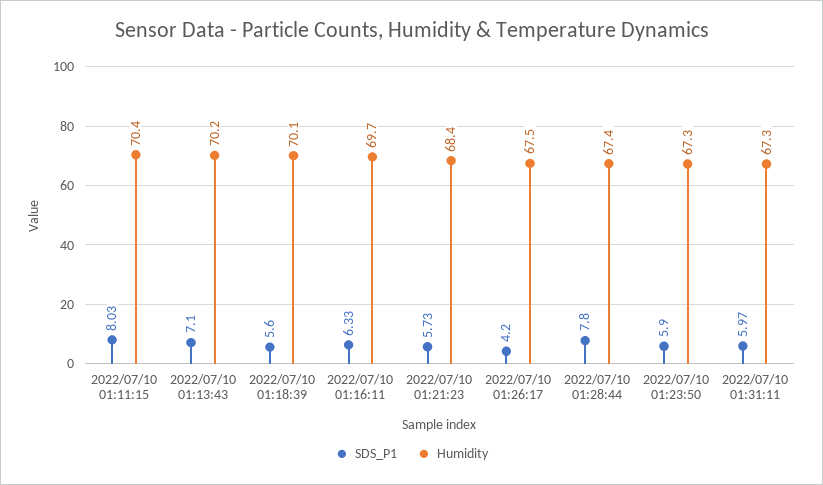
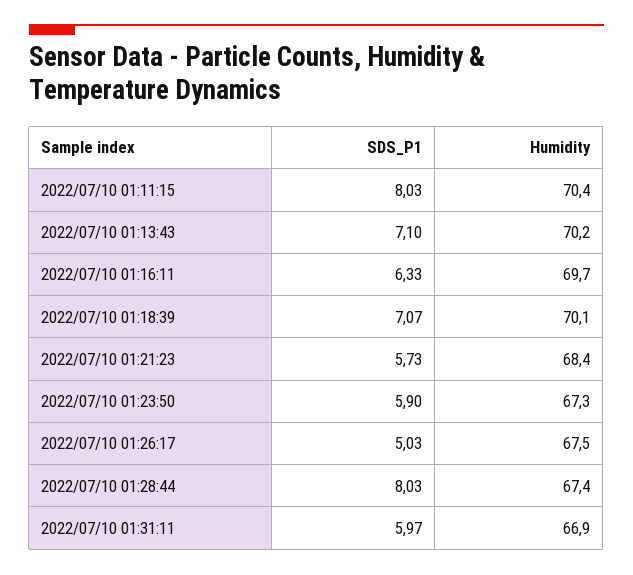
  {
    "SDS_P1": {
      "2022/07/10 01:11:15": 8.03,
      "2022/07/10 01:13:43": 7.1,
-     "2022/07/10 01:18:39": 5.6,
+     "2022/07/10 01:18:39": 7.07,
      "2022/07/10 01:16:11": 6.33,
      "2022/07/10 01:21:23": 5.73,
-     "2022/07/10 01:26:17": 4.2,
+     "2022/07/10 01:26:17": 5.03,
-     "2022/07/10 01:28:44": 7.8,
+     "2022/07/10 01:28:44": 8.03,
      "2022/07/10 01:23:50": 5.9,
      "2022/07/10 01:31:11": 5.97
    },
    "Humidity": {
      "2022/07/10 01:11:15": 70.4,
      "2022/07/10 01:13:43": 70.2,
      "2022/07/10 01:18:39": 70.1,
      "2022/07/10 01:16:11": 69.7,
      "2022/07/10 01:21:23": 68.4,
      "2022/07/10 01:26:17": 67.5,
      "2022/07/10 01:28:44": 67.4,
      "2022/07/10 01:23:50": 67.3,
-     "2022/07/10 01:31:11": 67.3
+     "2022/07/10 01:31:11": 66.9
    }
  }

